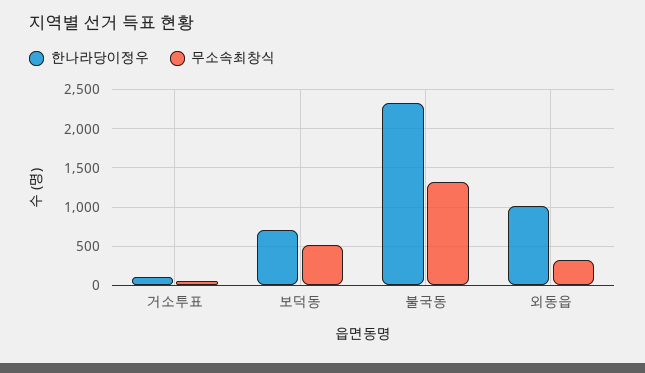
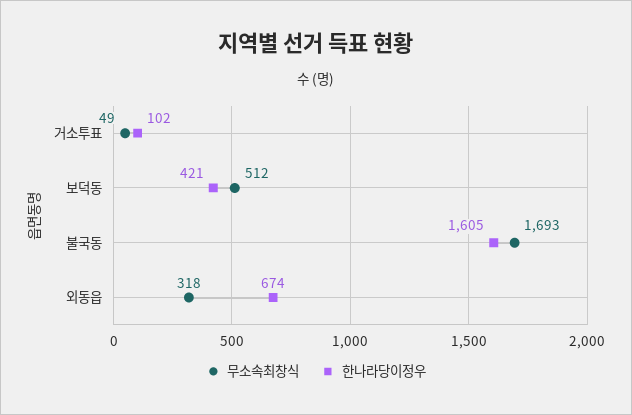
  {
    "한나라당이정우": {
      "거소투표": 102,
-     "보덕동": 700,
+     "보덕동": 421,
-     "불국동": 2300,
+     "불국동": 1605,
-     "외동읍": 1000
+     "외동읍": 674
    },
    "무소속최창식": {
      "거소투표": 49,
      "보덕동": 512,
-     "불국동": 1300,
+     "불국동": 1693,
      "외동읍": 318
    }
  }

